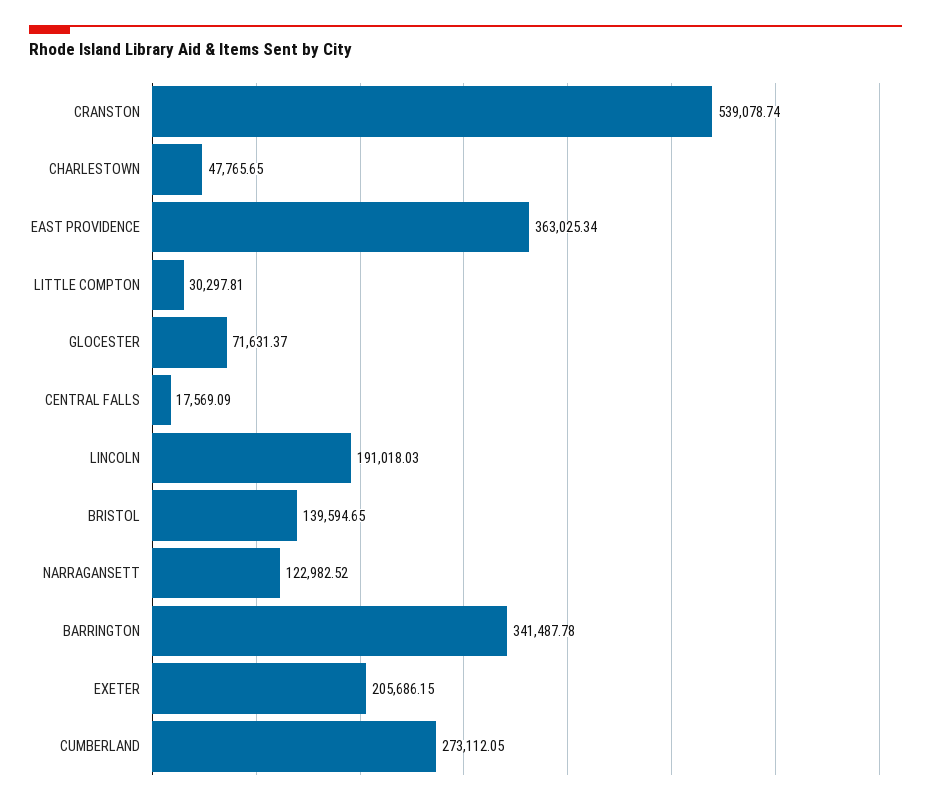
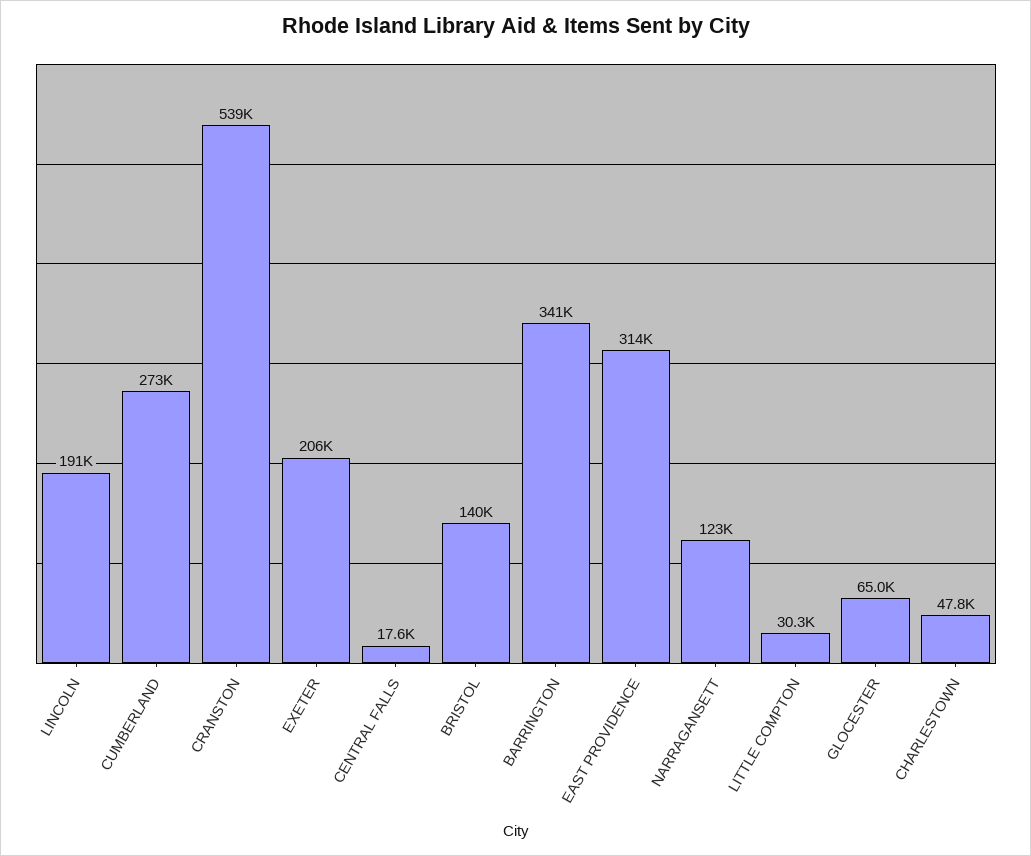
  {
    "CRANSTON": 539078.74,
    "CHARLESTOWN": 47765.65,
-   "EAST PROVIDENCE": 363025.34,
+   "EAST PROVIDENCE": 314000,
    "LITTLE COMPTON": 30297.81,
-   "GLOCESTER": 71631.37,
+   "GLOCESTER": 65000,
    "CENTRAL FALLS": 17569.09,
    "LINCOLN": 191018.03,
    "BRISTOL": 139594.65,
    "NARRAGANSETT": 122982.52,
    "BARRINGTON": 341487.78,
    "EXETER": 205686.15,
    "CUMBERLAND": 273112.05
  }

